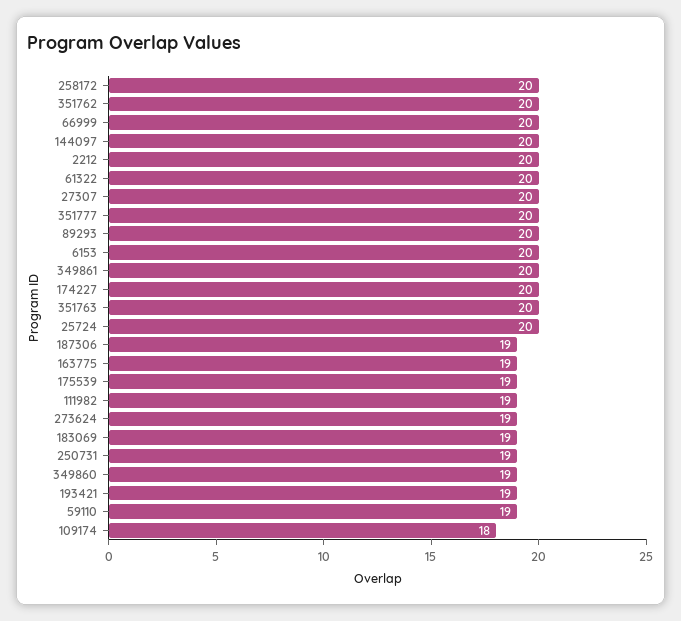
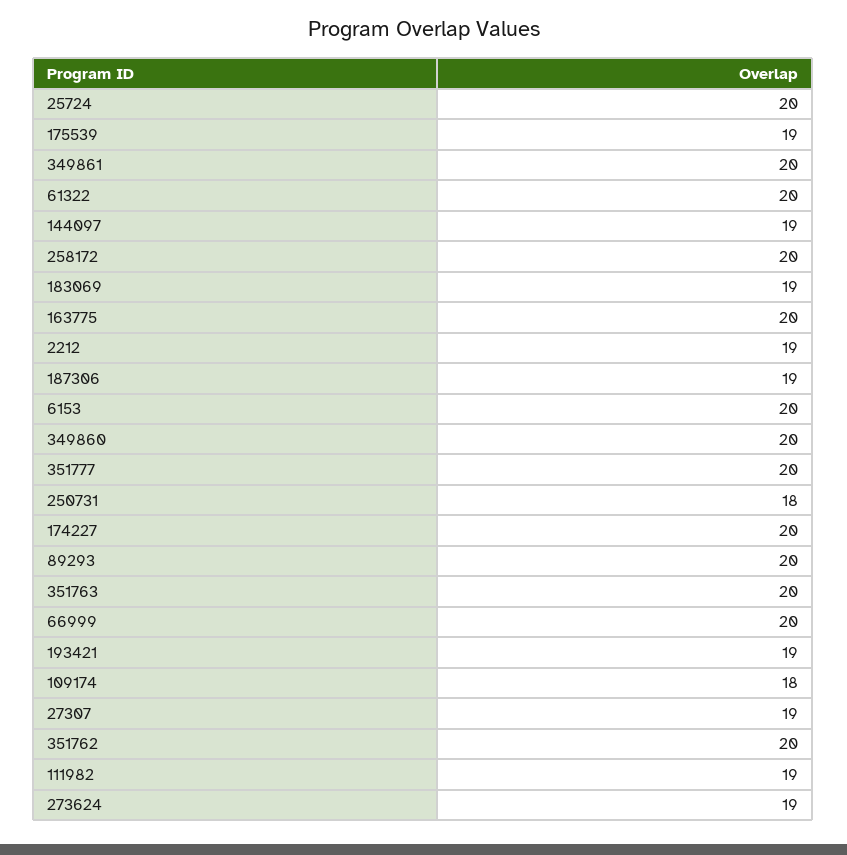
  {
    "258172": 20,
    "351762": 20,
    "66999": 20,
-   "144097": 20,
+   "144097": 19,
-   "2212": 20,
+   "2212": 19,
    "61322": 20,
-   "27307": 20,
+   "27307": 19,
    "351777": 20,
    "89293": 20,
    "6153": 20,
    "349861": 20,
    "174227": 20,
    "351763": 20,
    "25724": 20,
    "187306": 19,
-   "163775": 19,
+   "163775": 20,
    "175539": 19,
    "111982": 19,
    "273624": 19,
    "183069": 19,
-   "250731": 19,
+   "250731": 18,
-   "349860": 19,
+   "349860": 20,
    "193421": 19,
-   "59110": 19,
    "109174": 18
  }

